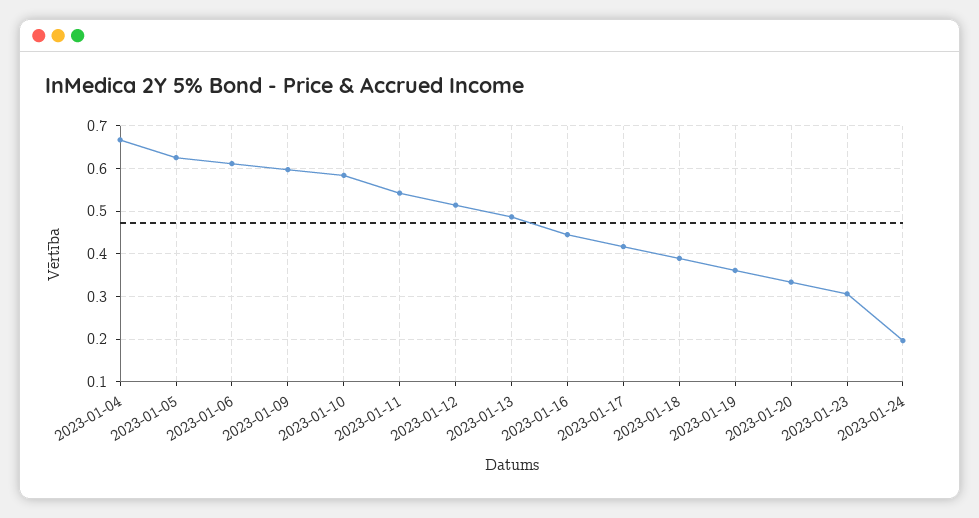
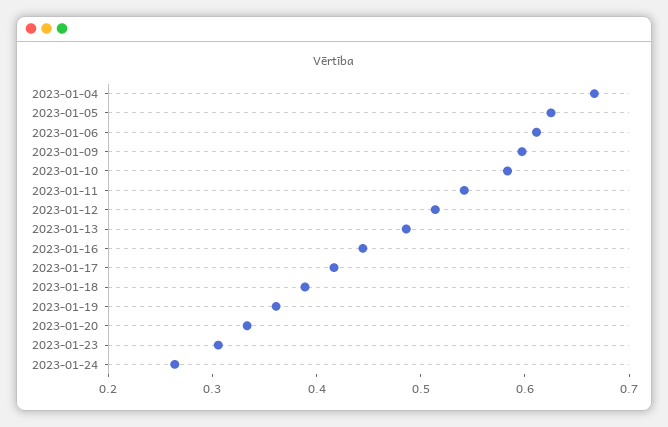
  {
    "2023-01-04": 0.66,
    "2023-01-05": 0.62,
    "2023-01-06": 0.62,
    "2023-01-09": 0.6,
    "2023-01-10": 0.58,
    "2023-01-11": 0.54,
    "2023-01-12": 0.52,
    "2023-01-13": 0.48,
    "2023-01-16": 0.44,
    "2023-01-17": 0.42,
    "2023-01-18": 0.38,
    "2023-01-19": 0.36,
    "2023-01-20": 0.34,
    "2023-01-23": 0.3,
-   "2023-01-24": 0.2
+   "2023-01-24": 0.26
  }

